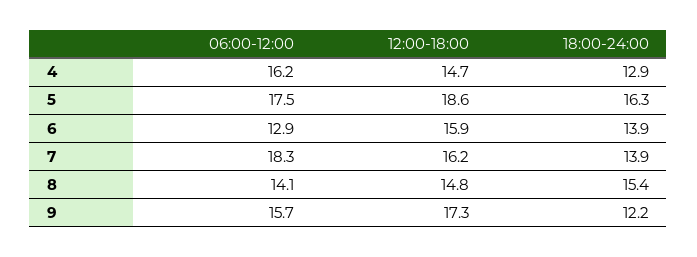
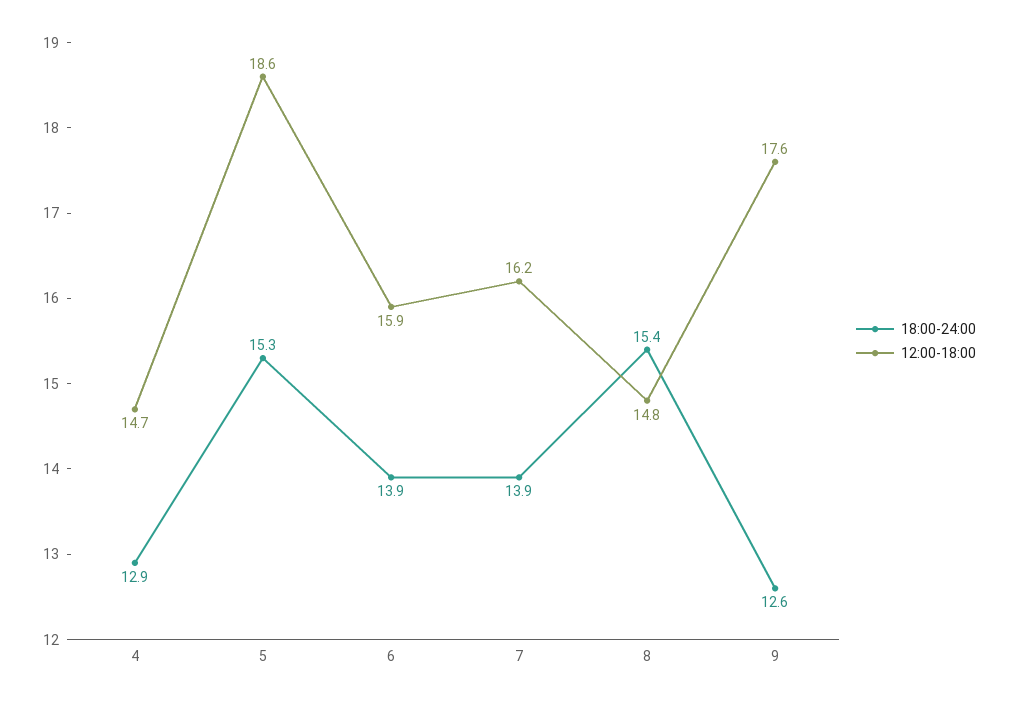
  {
-   "06:00-12:00": {
-     "4": 16.2,
-     "5": 17.5,
-     "6": 12.9,
-     "7": 18.3,
-     "8": 14.1,
-     "9": 15.7
-   },
    "12:00-18:00": {
      "4": 14.7,
      "5": 18.6,
      "6": 15.9,
      "7": 16.2,
      "8": 14.8,
-     "9": 17.3
+     "9": 17.6
    },
    "18:00-24:00": {
      "4": 12.9,
-     "5": 16.3,
+     "5": 15.3,
      "6": 13.9,
      "7": 13.9,
      "8": 15.4,
-     "9": 12.2
+     "9": 12.6
    }
  }

